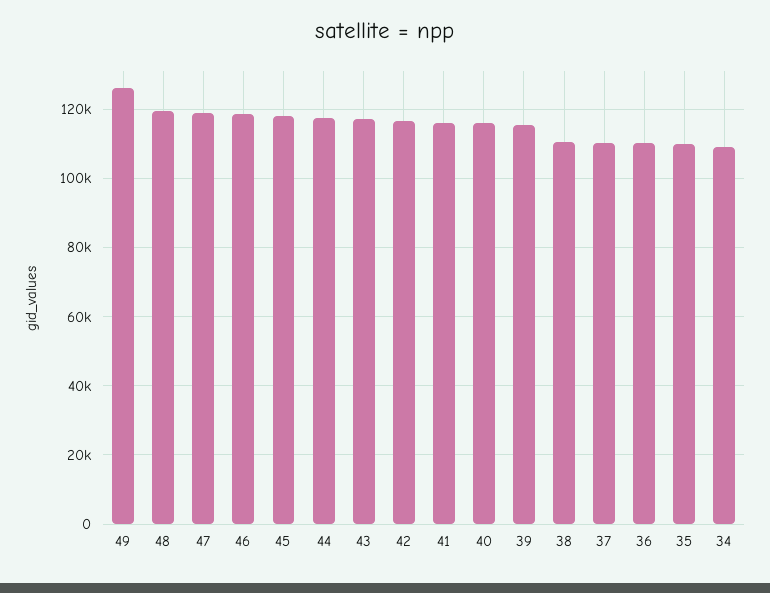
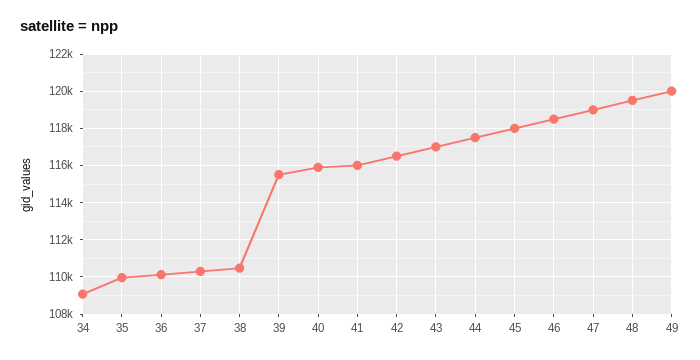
  {
-   "49": 126000,
+   "49": 120000,
    "48": 119500,
    "47": 119000,
    "46": 118500,
    "45": 118000,
    "44": 117500,
    "43": 117000,
    "42": 116500,
    "41": 116000,
    "40": 116000,
    "39": 115500,
    "38": 110500,
    "37": 110500,
    "36": 110000,
    "35": 110000,
    "34": 109000
  }

